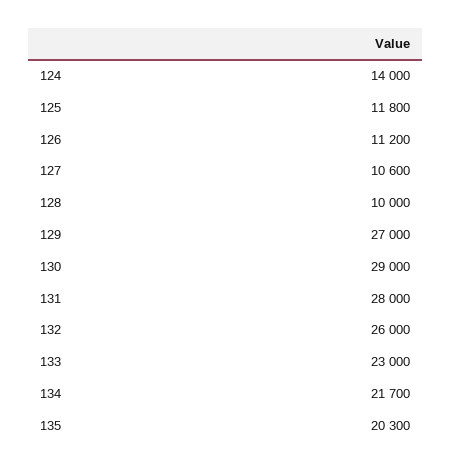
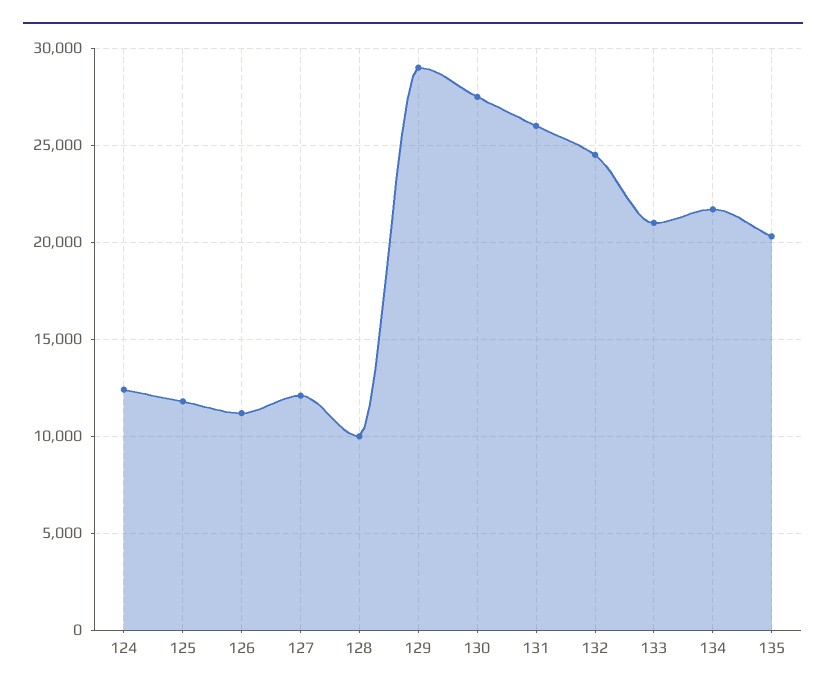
  {
-   "124": 14000,
+   "124": 12500,
    "125": 11800,
    "126": 11200,
-   "127": 10600,
+   "127": 12000,
    "128": 10000,
-   "129": 27000,
+   "129": 29000,
-   "130": 29000,
+   "130": 27500,
-   "131": 28000,
+   "131": 26000,
-   "132": 26000,
+   "132": 24500,
-   "133": 23000,
+   "133": 21000,
    "134": 21700,
    "135": 20300
  }

